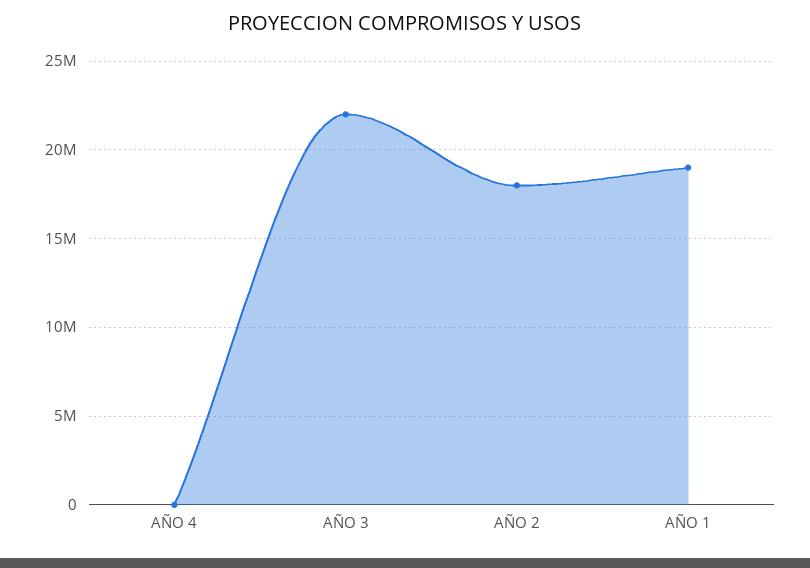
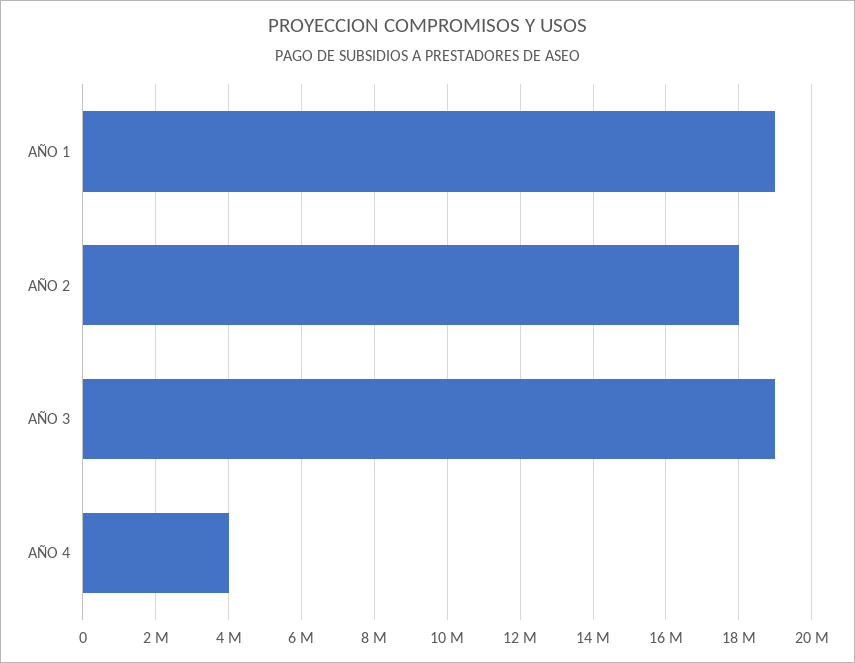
  {
-   "AÑO 4": 0,
+   "AÑO 4": 4000000,
-   "AÑO 3": 22000000,
+   "AÑO 3": 19000000,
    "AÑO 2": 18000000,
    "AÑO 1": 19000000
  }

